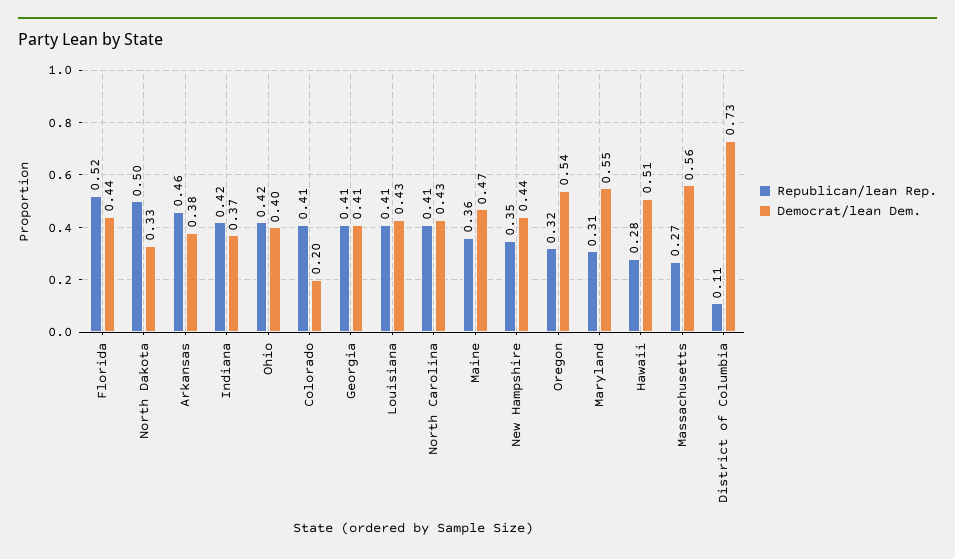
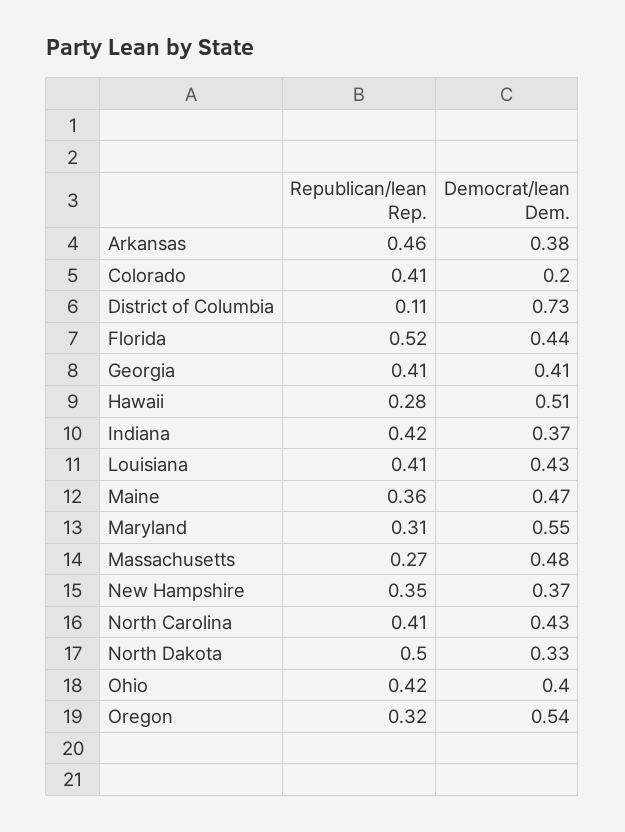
  {
    "Republican/lean Rep.": {
      "Florida": 0.52,
      "North Dakota": 0.5,
      "Arkansas": 0.46,
      "Indiana": 0.42,
      "Ohio": 0.42,
      "Colorado": 0.41,
      "Georgia": 0.41,
      "Louisiana": 0.41,
      "North Carolina": 0.41,
      "Maine": 0.36,
      "New Hampshire": 0.35,
      "Oregon": 0.32,
      "Maryland": 0.31,
      "Hawaii": 0.28,
      "Massachusetts": 0.27,
      "District of Columbia": 0.11
    },
    "Democrat/lean Dem.": {
      "Florida": 0.44,
      "North Dakota": 0.33,
      "Arkansas": 0.38,
      "Indiana": 0.37,
      "Ohio": 0.4,
      "Colorado": 0.2,
      "Georgia": 0.41,
      "Louisiana": 0.43,
      "North Carolina": 0.43,
      "Maine": 0.47,
-     "New Hampshire": 0.44,
+     "New Hampshire": 0.37,
      "Oregon": 0.54,
      "Maryland": 0.55,
      "Hawaii": 0.51,
-     "Massachusetts": 0.56,
+     "Massachusetts": 0.48,
      "District of Columbia": 0.73
    }
  }

